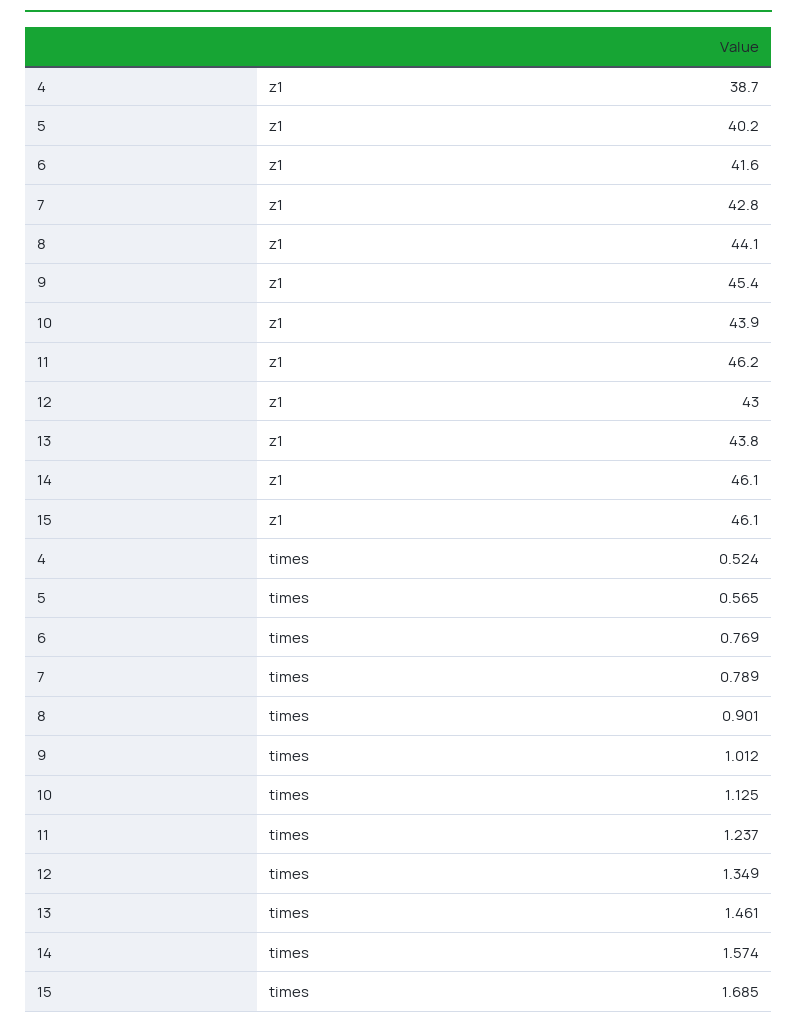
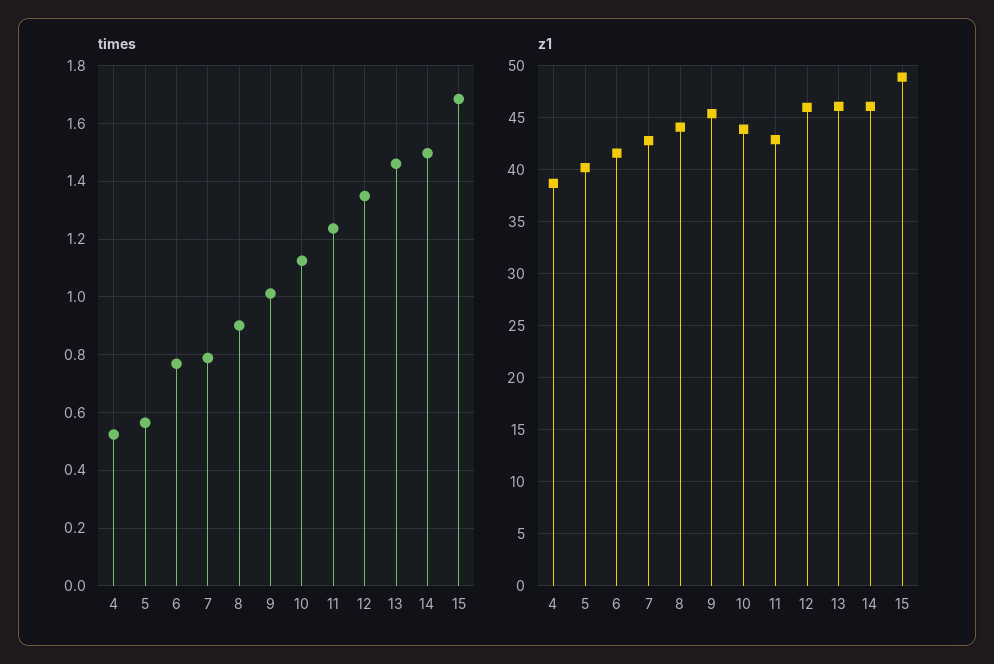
  {
    "z1": {
      "4": 38.7,
      "5": 40.2,
      "6": 41.6,
      "7": 42.8,
      "8": 44.1,
      "9": 45.4,
      "10": 43.9,
-     "11": 46.2,
+     "11": 43,
-     "12": 43,
+     "12": 46,
-     "13": 43.8,
+     "13": 46,
      "14": 46.1,
-     "15": 46.1
+     "15": 49
    },
    "times": {
      "4": 0.524,
      "5": 0.565,
      "6": 0.769,
      "7": 0.789,
      "8": 0.901,
      "9": 1.012,
      "10": 1.125,
      "11": 1.237,
      "12": 1.349,
      "13": 1.461,
-     "14": 1.574,
+     "14": 1.5,
      "15": 1.685
    }
  }

